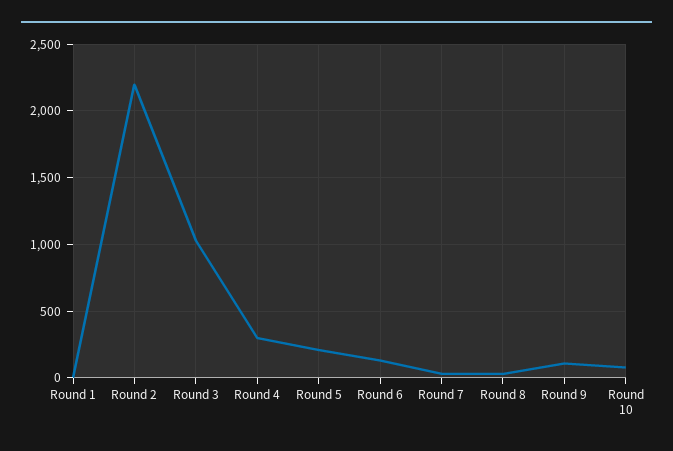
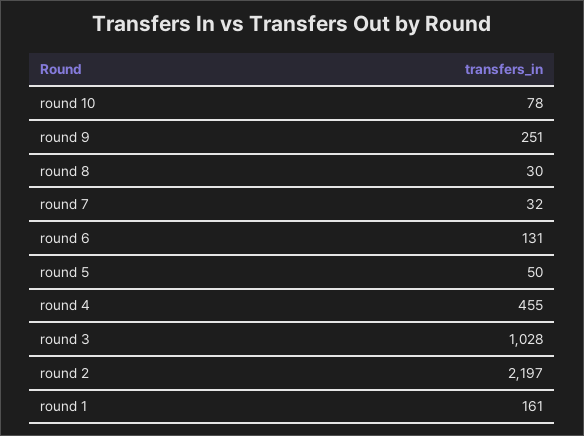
  {
-   "Round 1": 0,
+   "Round 1": 161,
    "Round 2": 2197,
    "Round 3": 1028,
-   "Round 4": 300,
+   "Round 4": 455,
-   "Round 5": 200,
+   "Round 5": 50,
    "Round 6": 131,
    "Round 7": 32,
    "Round 8": 30,
-   "Round 9": 100,
+   "Round 9": 251,
    "Round 10": 78
  }

